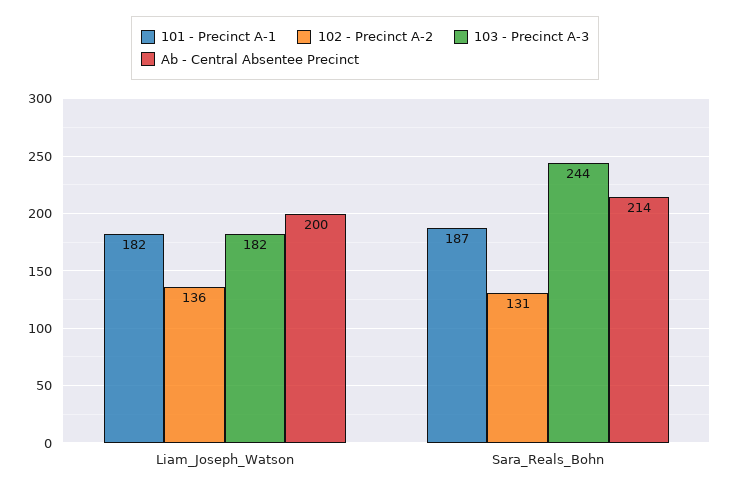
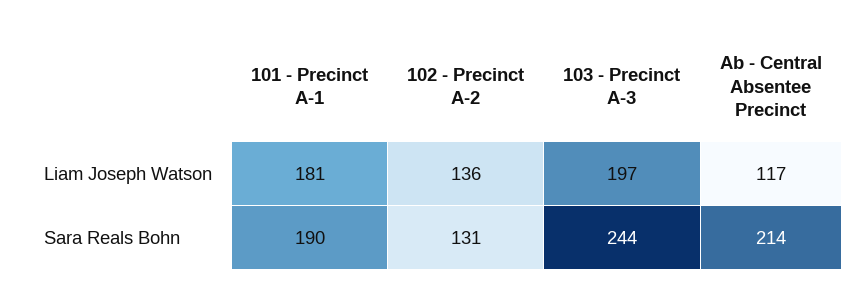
  {
    "101 - Precinct A-1": {
-     "Liam_Joseph_Watson": 182,
+     "Liam_Joseph_Watson": 181,
-     "Sara_Reals_Bohn": 187
+     "Sara_Reals_Bohn": 190
    },
    "102 - Precinct A-2": {
      "Liam_Joseph_Watson": 136,
      "Sara_Reals_Bohn": 131
    },
    "103 - Precinct A-3": {
-     "Liam_Joseph_Watson": 182,
+     "Liam_Joseph_Watson": 197,
      "Sara_Reals_Bohn": 244
    },
    "Ab - Central Absentee Precinct": {
-     "Liam_Joseph_Watson": 200,
+     "Liam_Joseph_Watson": 117,
      "Sara_Reals_Bohn": 214
    }
  }

